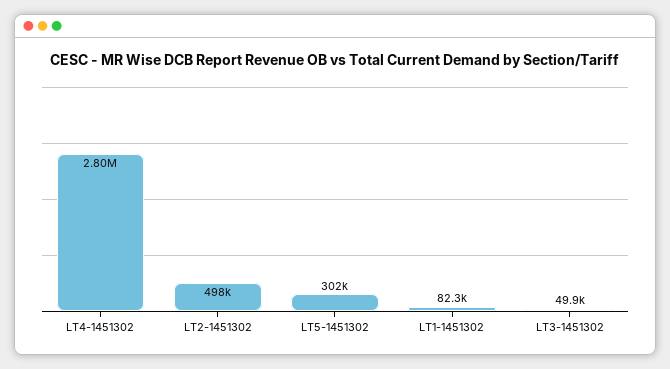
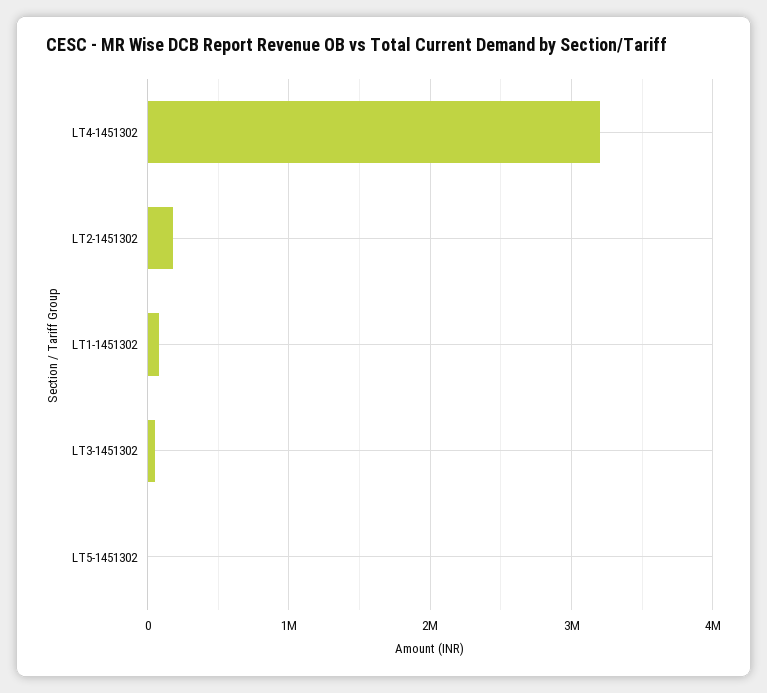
  {
-   "LT4-1451302": 2800000,
+   "LT4-1451302": 3200000,
-   "LT2-1451302": 498000,
+   "LT2-1451302": 200000,
-   "LT5-1451302": 302000,
+   "LT5-1451302": 0,
    "LT1-1451302": 82300,
    "LT3-1451302": 49900
  }

